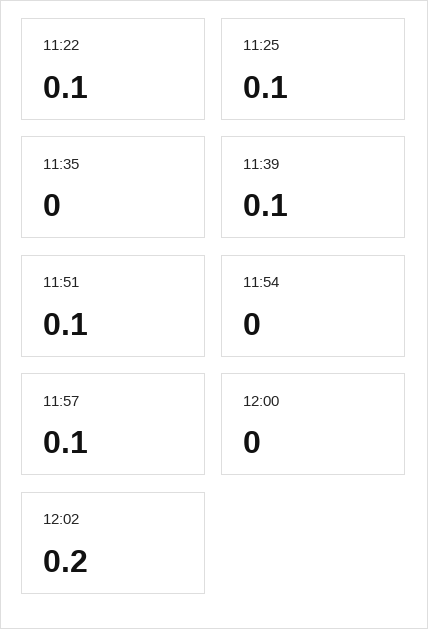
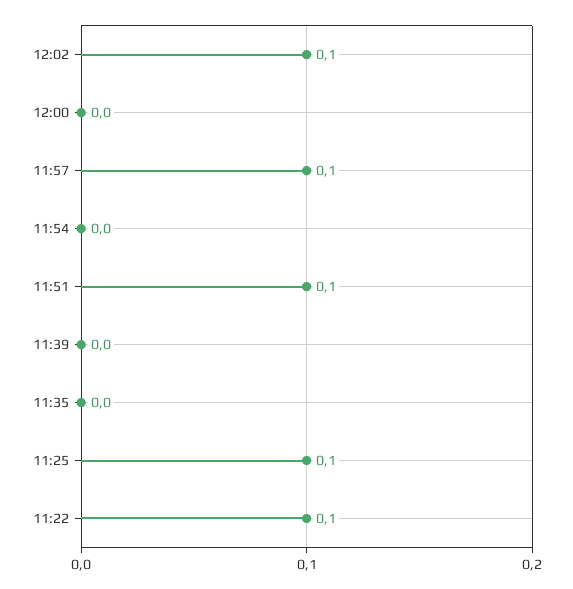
  {
    "11:22": 0.1,
    "11:25": 0.1,
    "11:35": 0,
-   "11:39": 0.1,
+   "11:39": 0,
    "11:51": 0.1,
    "11:54": 0,
    "11:57": 0.1,
    "12:00": 0,
-   "12:02": 0.2
+   "12:02": 0.1
  }

